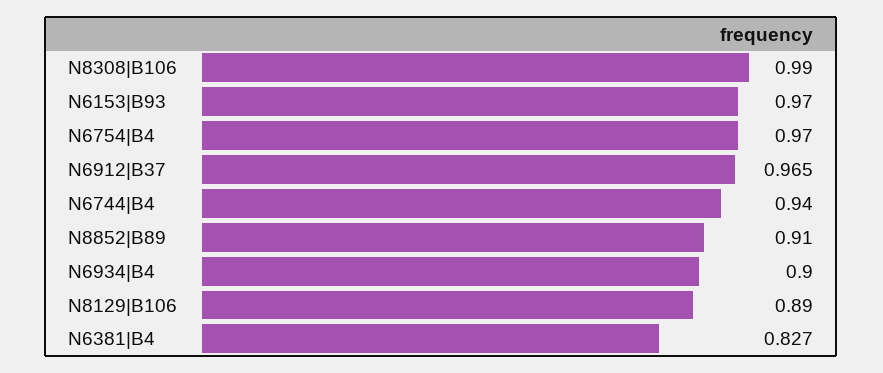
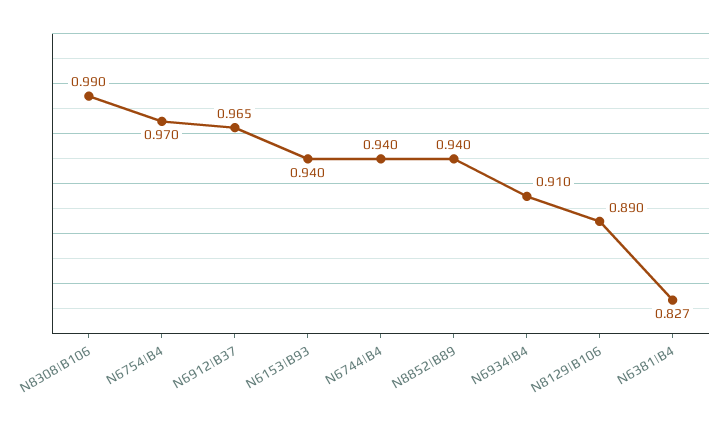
  {
    "N8308|B106": 0.99,
-   "N6153|B93": 0.97,
+   "N6153|B93": 0.94,
    "N6754|B4": 0.97,
    "N6912|B37": 0.965,
    "N6744|B4": 0.94,
-   "N8852|B89": 0.91,
+   "N8852|B89": 0.94,
-   "N6934|B4": 0.9,
+   "N6934|B4": 0.91,
    "N8129|B106": 0.89,
    "N6381|B4": 0.827
  }

